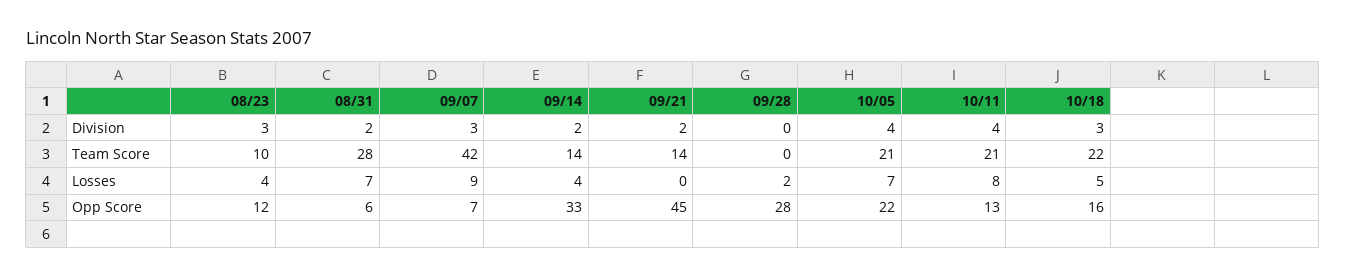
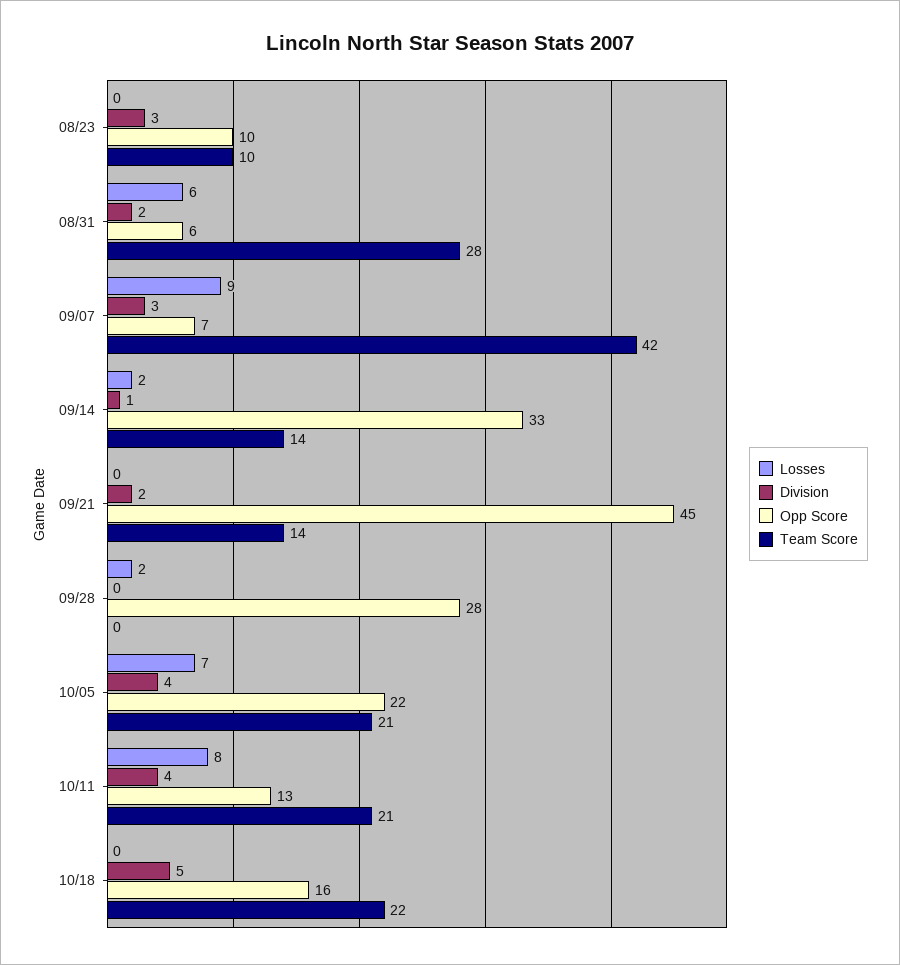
  {
    "Division": {
      "08/23": 3,
      "08/31": 2,
      "09/07": 3,
-     "09/14": 2,
+     "09/14": 1,
      "09/21": 2,
      "09/28": 0,
      "10/05": 4,
      "10/11": 4,
-     "10/18": 3
+     "10/18": 5
    },
    "Team Score": {
      "08/23": 10,
      "08/31": 28,
      "09/07": 42,
      "09/14": 14,
      "09/21": 14,
      "09/28": 0,
      "10/05": 21,
      "10/11": 21,
      "10/18": 22
    },
    "Losses": {
-     "08/23": 4,
+     "08/23": 0,
-     "08/31": 7,
+     "08/31": 6,
      "09/07": 9,
-     "09/14": 4,
+     "09/14": 2,
      "09/21": 0,
      "09/28": 2,
      "10/05": 7,
      "10/11": 8,
-     "10/18": 5
+     "10/18": 0
    },
    "Opp Score": {
-     "08/23": 12,
+     "08/23": 10,
      "08/31": 6,
      "09/07": 7,
      "09/14": 33,
      "09/21": 45,
      "09/28": 28,
      "10/05": 22,
      "10/11": 13,
      "10/18": 16
    }
  }

